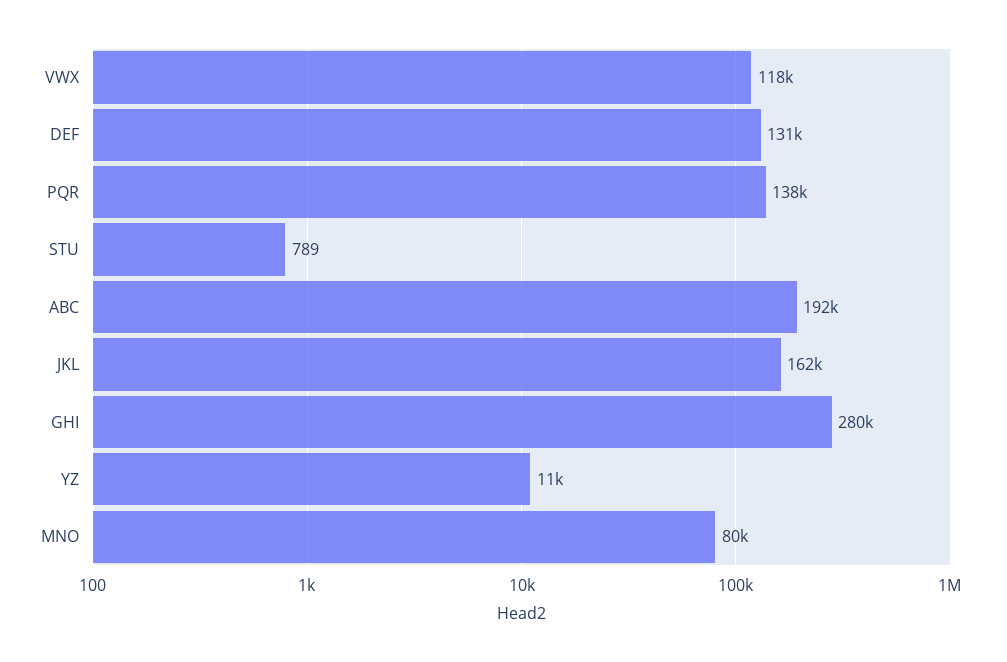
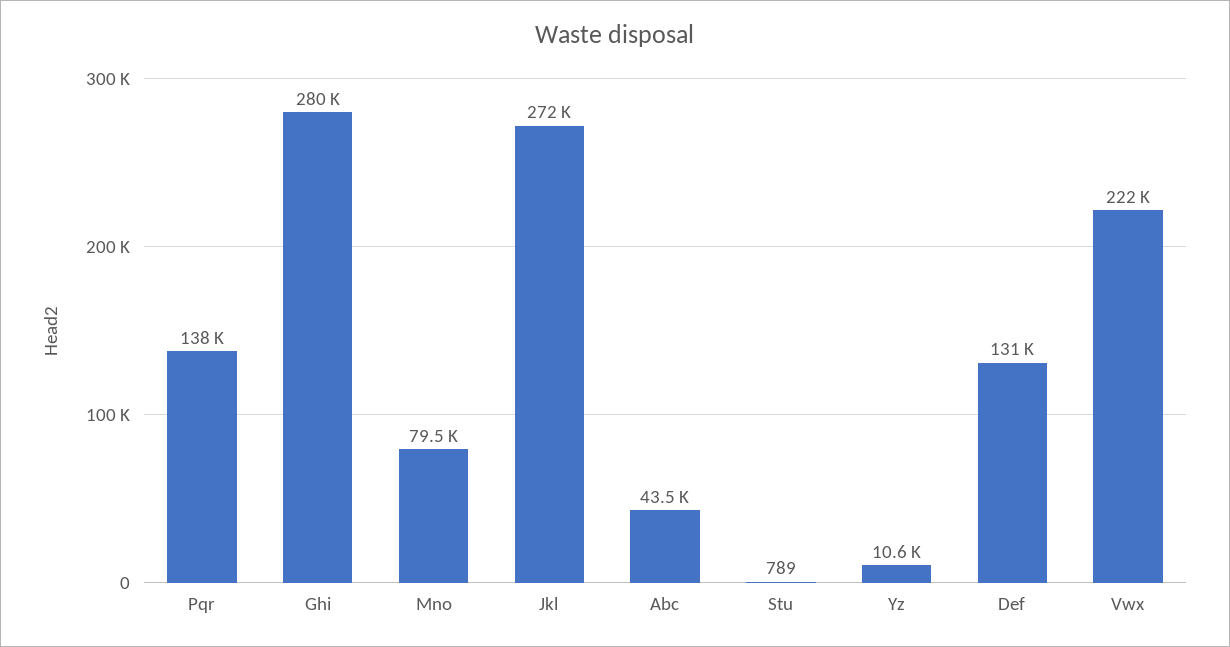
  {
-   "VWX": 118000,
+   "VWX": 222000,
    "DEF": 131000,
    "PQR": 138000,
    "STU": 789,
-   "ABC": 192000,
+   "ABC": 43500,
-   "JKL": 162000,
+   "JKL": 272000,
    "GHI": 280000,
    "YZ": 10600,
    "MNO": 79500
  }

